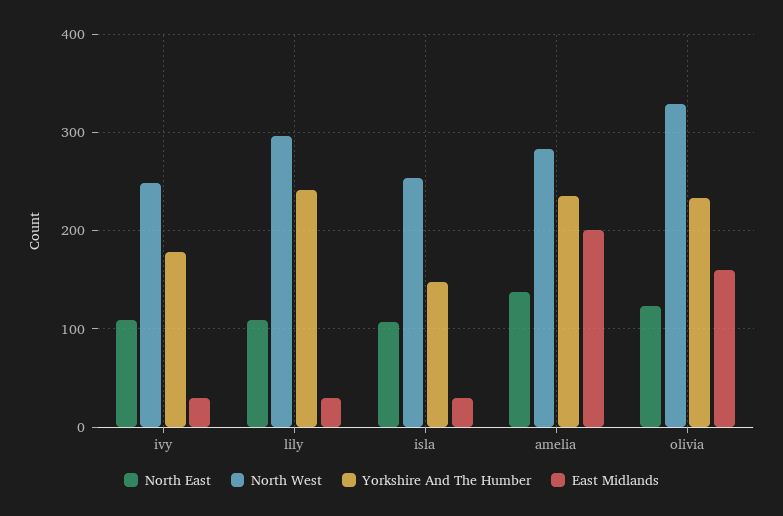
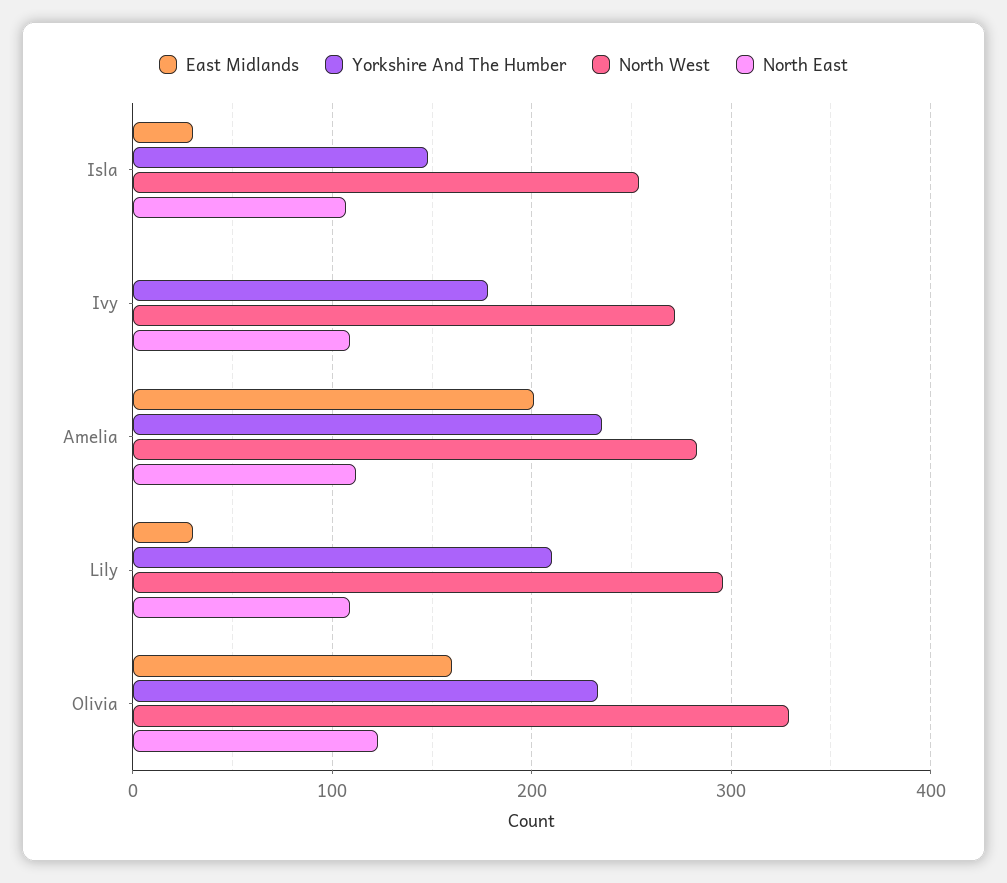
  {
    "North East": {
      "ivy": 110,
      "lily": 110,
      "isla": 110,
-     "amelia": 140,
+     "amelia": 110,
      "olivia": 120
    },
    "North West": {
-     "ivy": 250,
+     "ivy": 270,
      "lily": 300,
      "isla": 250,
      "amelia": 280,
      "olivia": 330
    },
    "Yorkshire And The Humber": {
      "ivy": 180,
-     "lily": 240,
+     "lily": 210,
      "isla": 150,
      "amelia": 240,
      "olivia": 230
    },
    "East Midlands": {
-     "ivy": 30,
+     "ivy": 0,
      "lily": 30,
      "isla": 30,
      "amelia": 200,
      "olivia": 160
    }
  }

